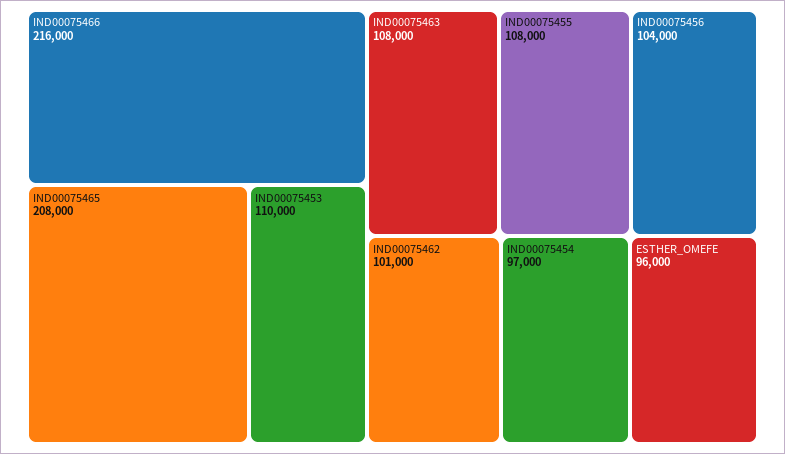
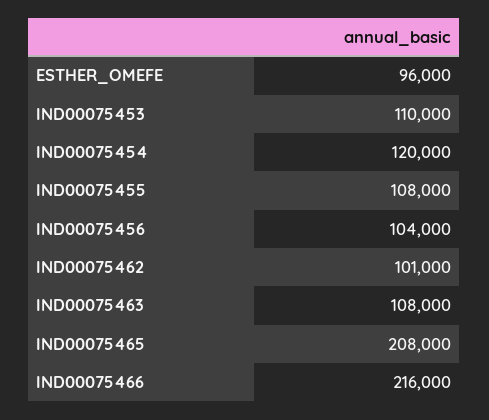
  {
    "IND00075466": 216000,
    "IND00075465": 208000,
    "IND00075453": 110000,
    "IND00075463": 108000,
    "IND00075455": 108000,
    "IND00075456": 104000,
    "IND00075462": 101000,
-   "IND00075454": 97000,
+   "IND00075454": 120000,
    "ESTHER_OMEFE": 96000
  }

